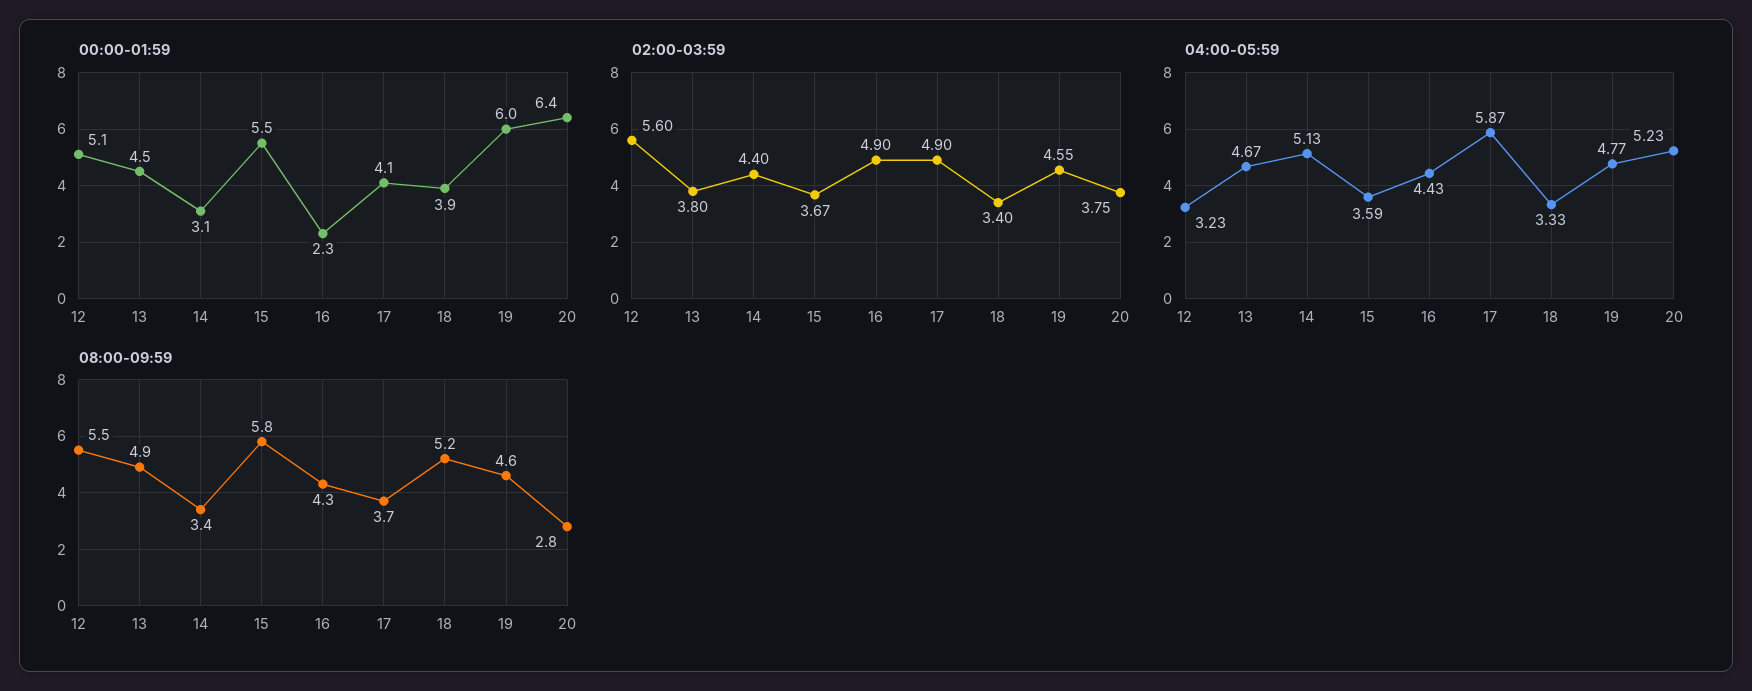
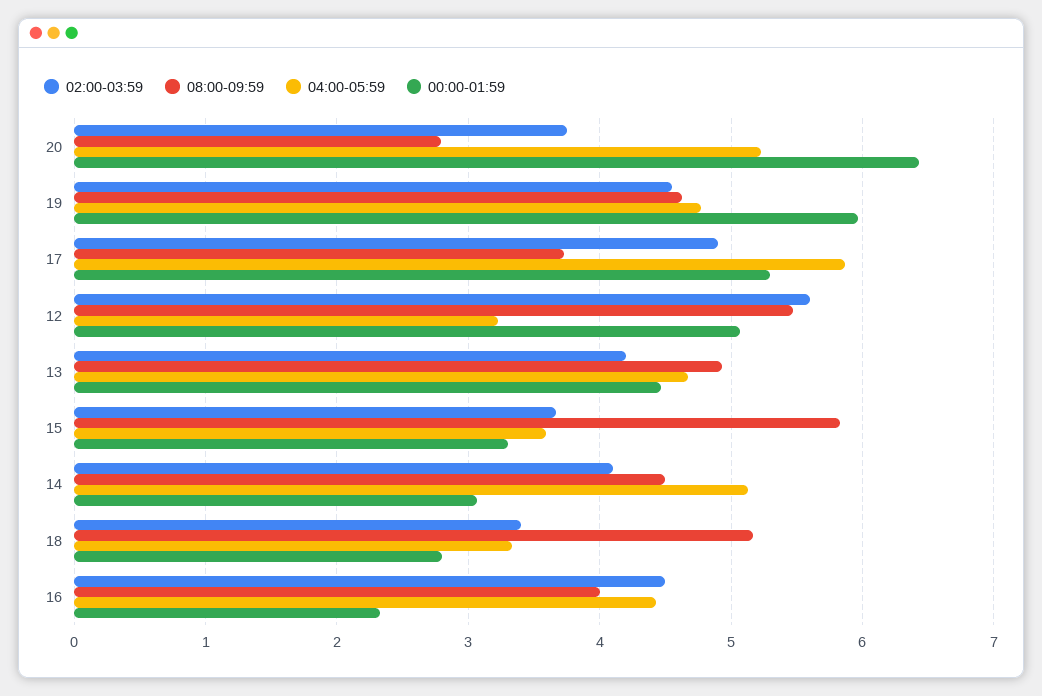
  {
    "00:00-01:59": {
      "12": 5.1,
      "13": 4.5,
      "14": 3.1,
-     "15": 5.5,
+     "15": 3.3,
      "16": 2.3,
-     "17": 4.1,
+     "17": 5.3,
-     "18": 3.9,
+     "18": 2.8,
      "19": 6,
      "20": 6.4
    },
    "02:00-03:59": {
      "12": 5.6,
-     "13": 3.8,
+     "13": 4.2,
-     "14": 4.4,
+     "14": 4.1,
      "15": 3.67,
-     "16": 4.9,
+     "16": 4.5,
      "17": 4.9,
      "18": 3.4,
      "19": 4.55,
      "20": 3.75
    },
    "04:00-05:59": {
      "12": 3.23,
      "13": 4.67,
      "14": 5.13,
      "15": 3.59,
      "16": 4.43,
      "17": 5.87,
      "18": 3.33,
      "19": 4.77,
      "20": 5.23
    },
    "08:00-09:59": {
      "12": 5.5,
      "13": 4.9,
-     "14": 3.4,
+     "14": 4.5,
      "15": 5.8,
-     "16": 4.3,
+     "16": 4,
      "17": 3.7,
      "18": 5.2,
      "19": 4.6,
      "20": 2.8
    }
  }

